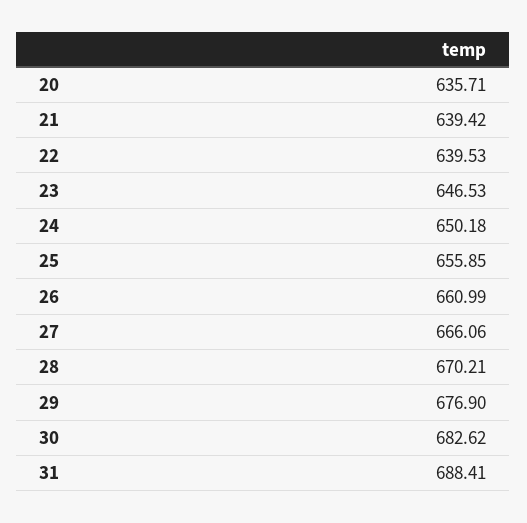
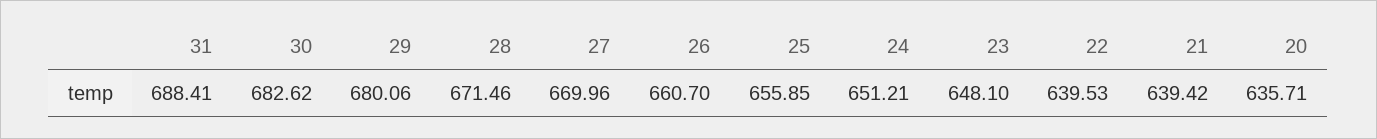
  {
    "20": 635.71,
    "21": 639.42,
    "22": 639.53,
-   "23": 646.53,
+   "23": 648.1,
-   "24": 650.18,
+   "24": 651.21,
    "25": 655.85,
-   "26": 660.99,
+   "26": 660.7,
-   "27": 666.06,
+   "27": 669.96,
-   "28": 670.21,
+   "28": 671.46,
-   "29": 676.9,
+   "29": 680.06,
    "30": 682.62,
    "31": 688.41
  }

